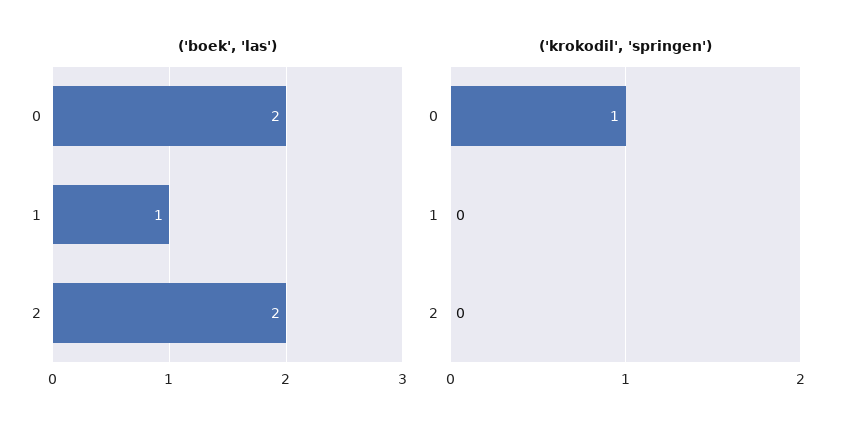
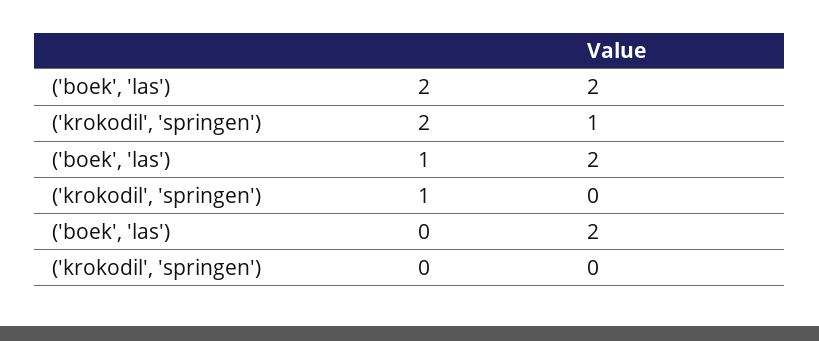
  {
    "('boek', 'las')": {
      "0": 2,
-     "1": 1,
+     "1": 2,
      "2": 2
    },
    "('krokodil', 'springen')": {
-     "0": 1,
+     "0": 0,
      "1": 0,
-     "2": 0
+     "2": 1
    }
  }

